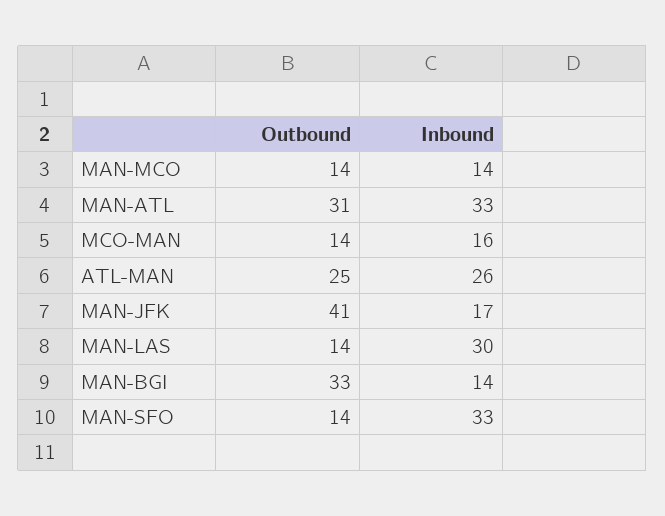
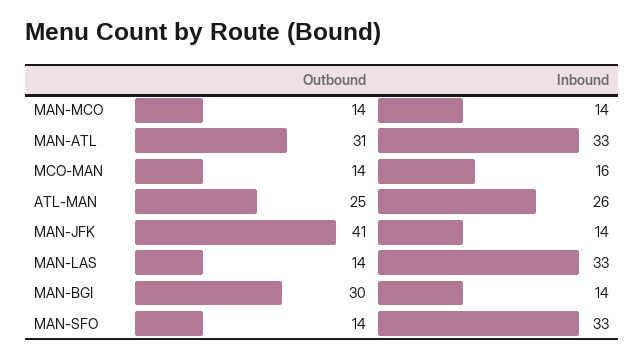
  {
    "Outbound": {
      "MAN-MCO": 14,
      "MAN-ATL": 31,
      "MCO-MAN": 14,
      "ATL-MAN": 25,
      "MAN-JFK": 41,
      "MAN-LAS": 14,
-     "MAN-BGI": 33,
+     "MAN-BGI": 30,
      "MAN-SFO": 14
    },
    "Inbound": {
      "MAN-MCO": 14,
      "MAN-ATL": 33,
      "MCO-MAN": 16,
      "ATL-MAN": 26,
-     "MAN-JFK": 17,
+     "MAN-JFK": 14,
-     "MAN-LAS": 30,
+     "MAN-LAS": 33,
      "MAN-BGI": 14,
      "MAN-SFO": 33
    }
  }

